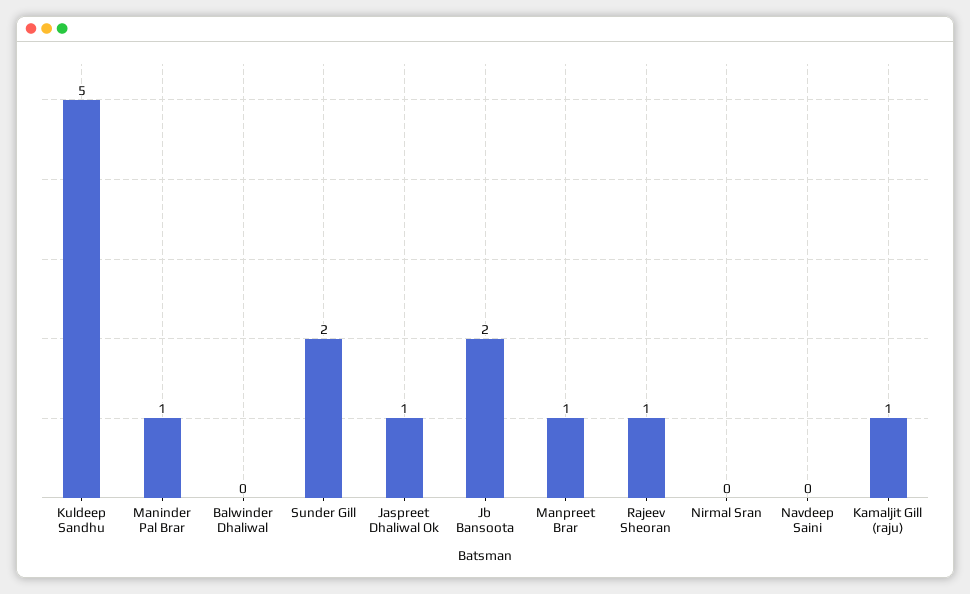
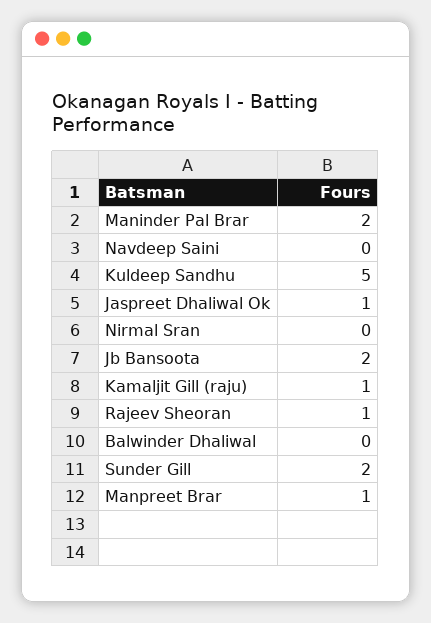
  {
    "Kuldeep Sandhu": 5,
-   "Maninder Pal Brar": 1,
+   "Maninder Pal Brar": 2,
    "Balwinder Dhaliwal": 0,
    "Sunder Gill": 2,
    "Jaspreet Dhaliwal Ok": 1,
    "Jb Bansoota": 2,
    "Manpreet Brar": 1,
    "Rajeev Sheoran": 1,
    "Nirmal Sran": 0,
    "Navdeep Saini": 0,
    "Kamaljit Gill (raju)": 1
  }

